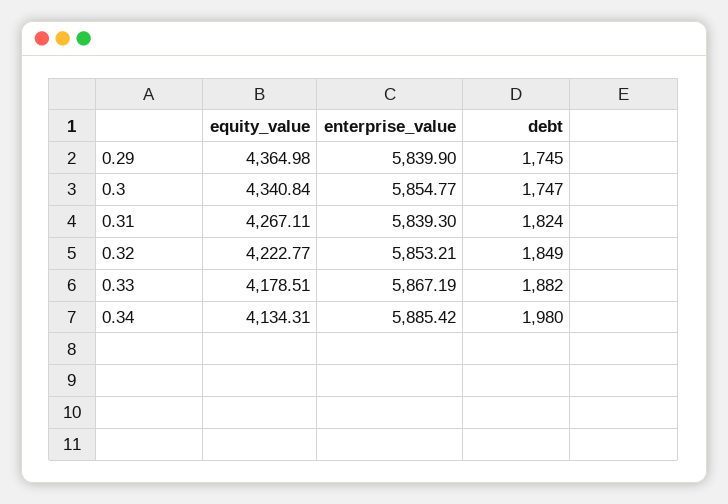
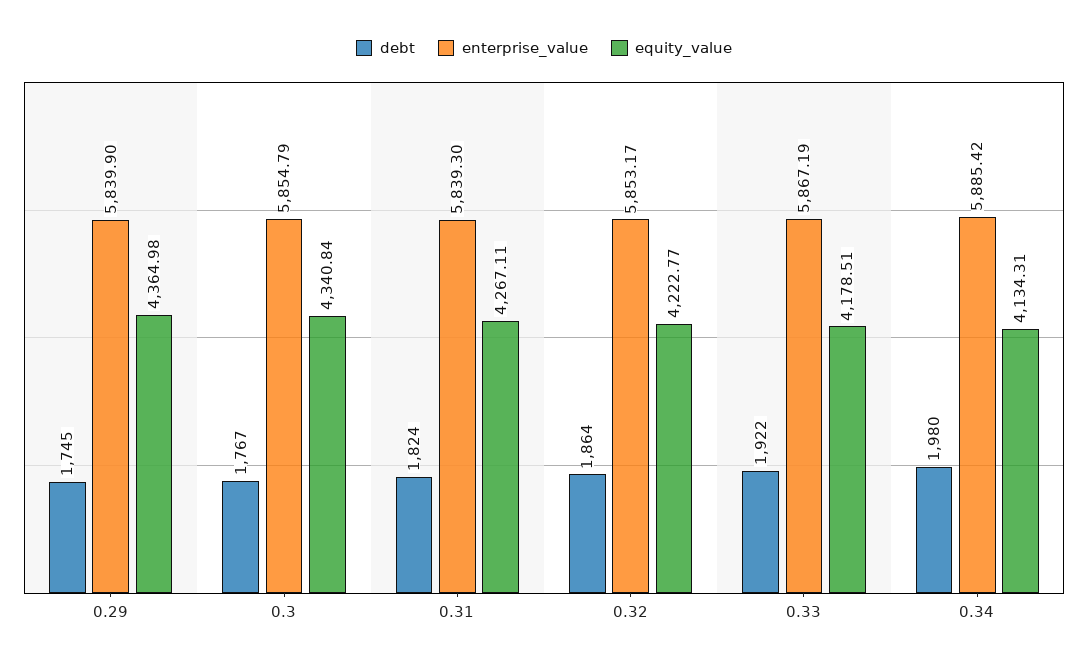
  {
    "equity_value": {
      "0.29": 4364.98,
      "0.3": 4340.84,
      "0.31": 4267.11,
      "0.32": 4222.77,
      "0.33": 4178.51,
      "0.34": 4134.31
    },
    "enterprise_value": {
      "0.29": 5839.9,
-     "0.3": 5854.77,
+     "0.3": 5854.79,
      "0.31": 5839.3,
-     "0.32": 5853.21,
+     "0.32": 5853.17,
      "0.33": 5867.19,
      "0.34": 5885.42
    },
    "debt": {
      "0.29": 1745,
-     "0.3": 1747,
+     "0.3": 1767,
      "0.31": 1824,
-     "0.32": 1849,
+     "0.32": 1864,
-     "0.33": 1882,
+     "0.33": 1922,
      "0.34": 1980
    }
  }

